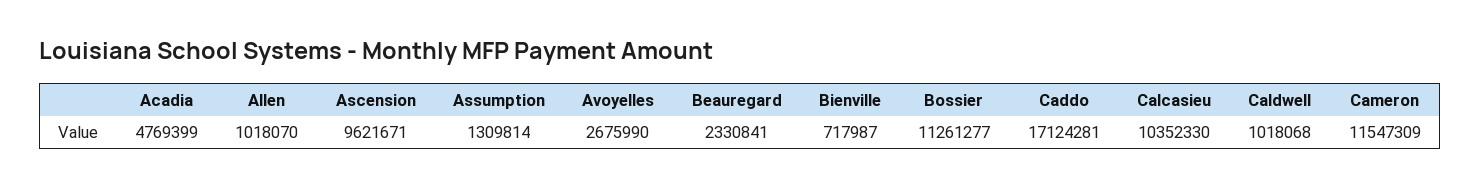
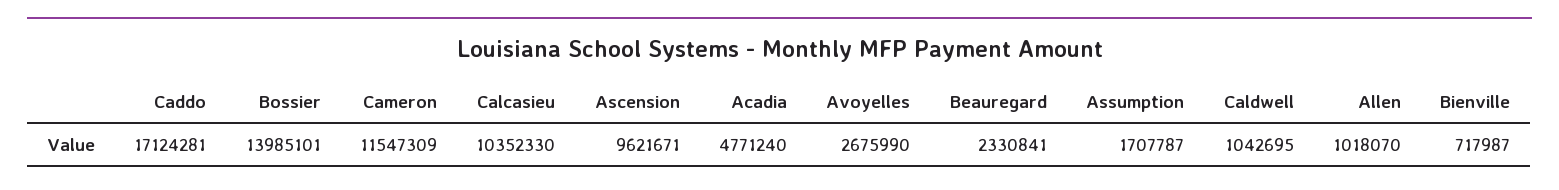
  {
-   "Acadia": 4769399,
+   "Acadia": 4771240,
    "Allen": 1018070,
    "Ascension": 9621671,
-   "Assumption": 1309814,
+   "Assumption": 1707787,
    "Avoyelles": 2675990,
    "Beauregard": 2330841,
    "Bienville": 717987,
-   "Bossier": 11261277,
+   "Bossier": 13985101,
    "Caddo": 17124281,
    "Calcasieu": 10352330,
-   "Caldwell": 1018068,
+   "Caldwell": 1042695,
    "Cameron": 11547309
  }

